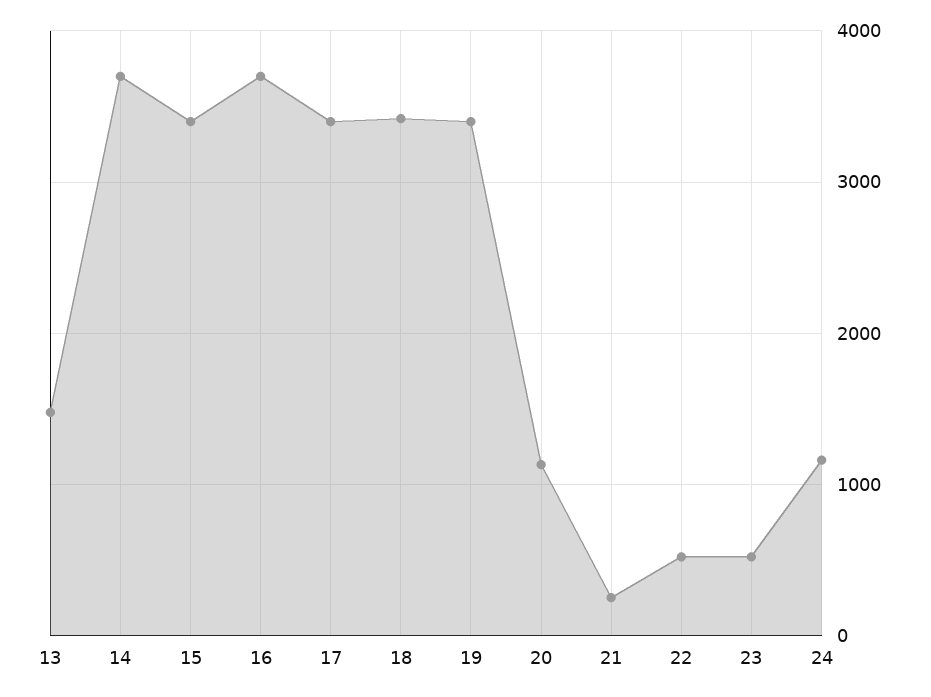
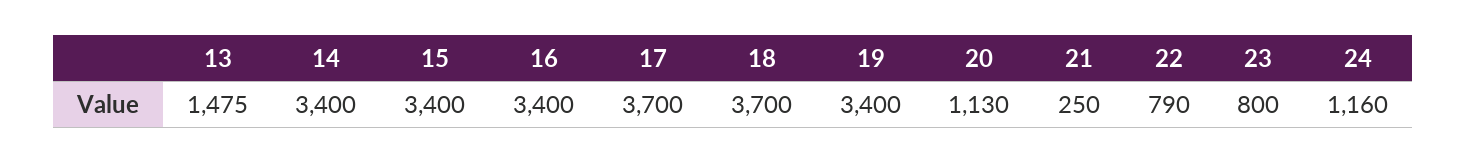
  {
    "13": 1475,
-   "14": 3700,
+   "14": 3400,
    "15": 3400,
-   "16": 3700,
+   "16": 3400,
-   "17": 3400,
+   "17": 3700,
-   "18": 3400,
+   "18": 3700,
    "19": 3400,
    "20": 1130,
    "21": 250,
-   "22": 500,
+   "22": 790,
-   "23": 500,
+   "23": 800,
    "24": 1160
  }

